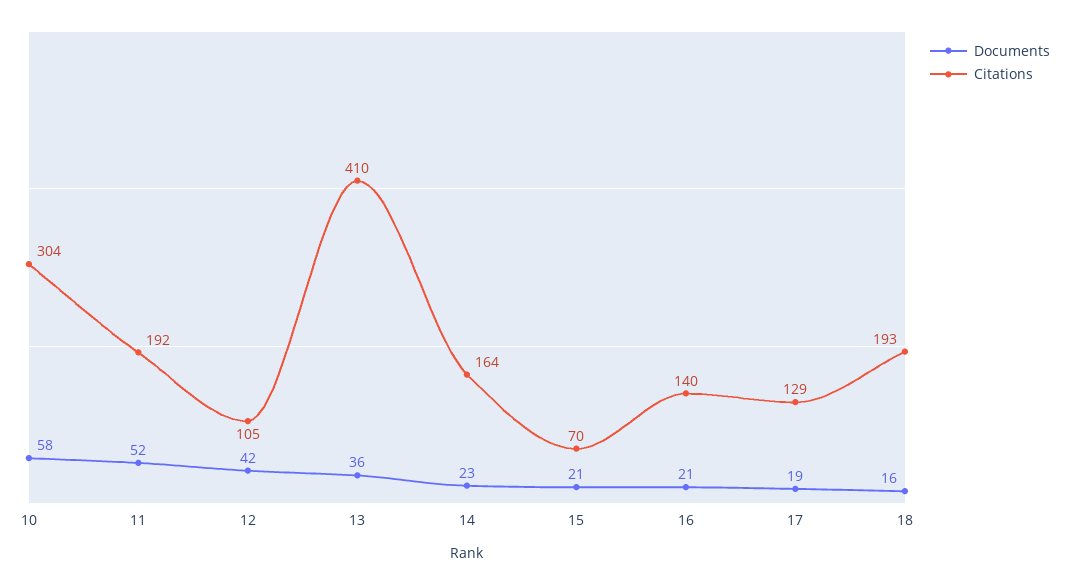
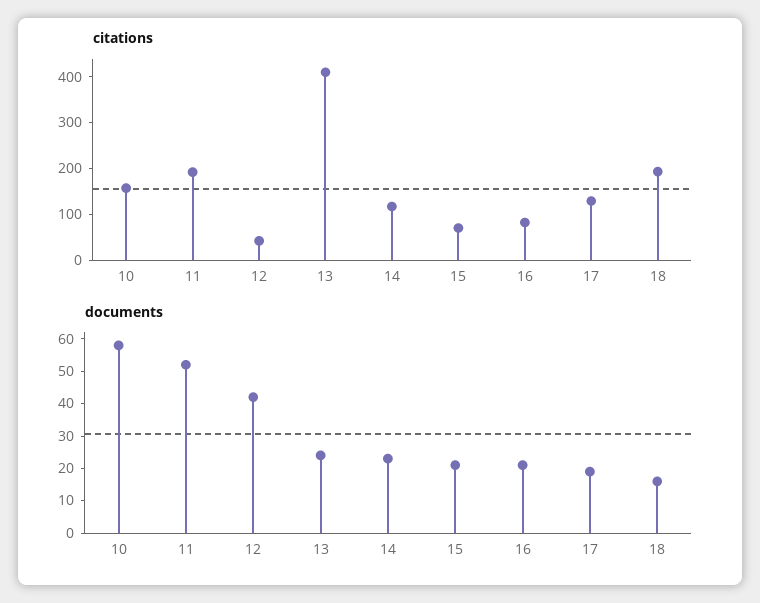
  {
    "Documents": {
      "10": 58,
      "11": 52,
      "12": 42,
-     "13": 36,
+     "13": 25,
      "14": 23,
      "15": 21,
      "16": 21,
      "17": 19,
      "18": 16
    },
    "Citations": {
-     "10": 304,
+     "10": 160,
      "11": 192,
-     "12": 105,
+     "12": 40,
      "13": 410,
-     "14": 164,
+     "14": 120,
      "15": 70,
-     "16": 140,
+     "16": 80,
      "17": 129,
      "18": 193
    }
  }

